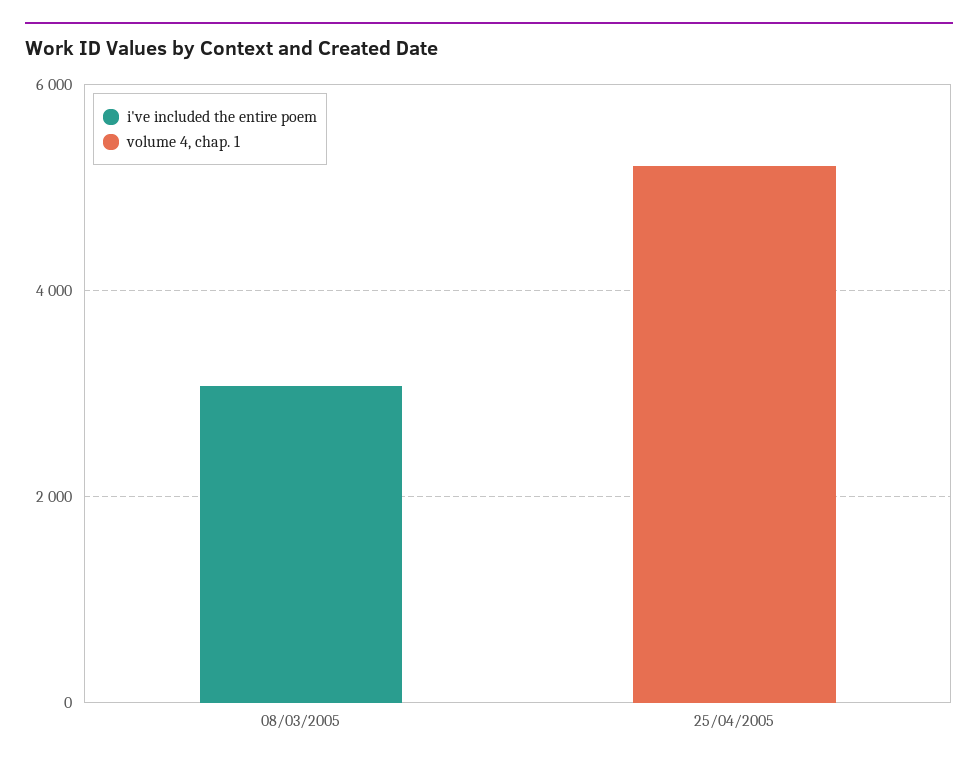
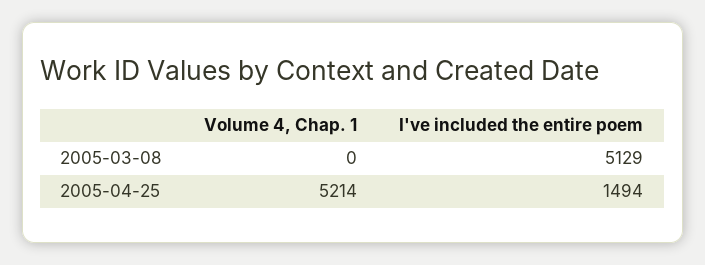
  {
    "i've included the entire poem": {
-     "08/03/2005": 3000,
+     "08/03/2005": 5129,
-     "25/04/2005": 0
+     "25/04/2005": 1494
    },
    "volume 4, chap. 1": {
      "08/03/2005": 0,
      "25/04/2005": 5214
    }
  }

